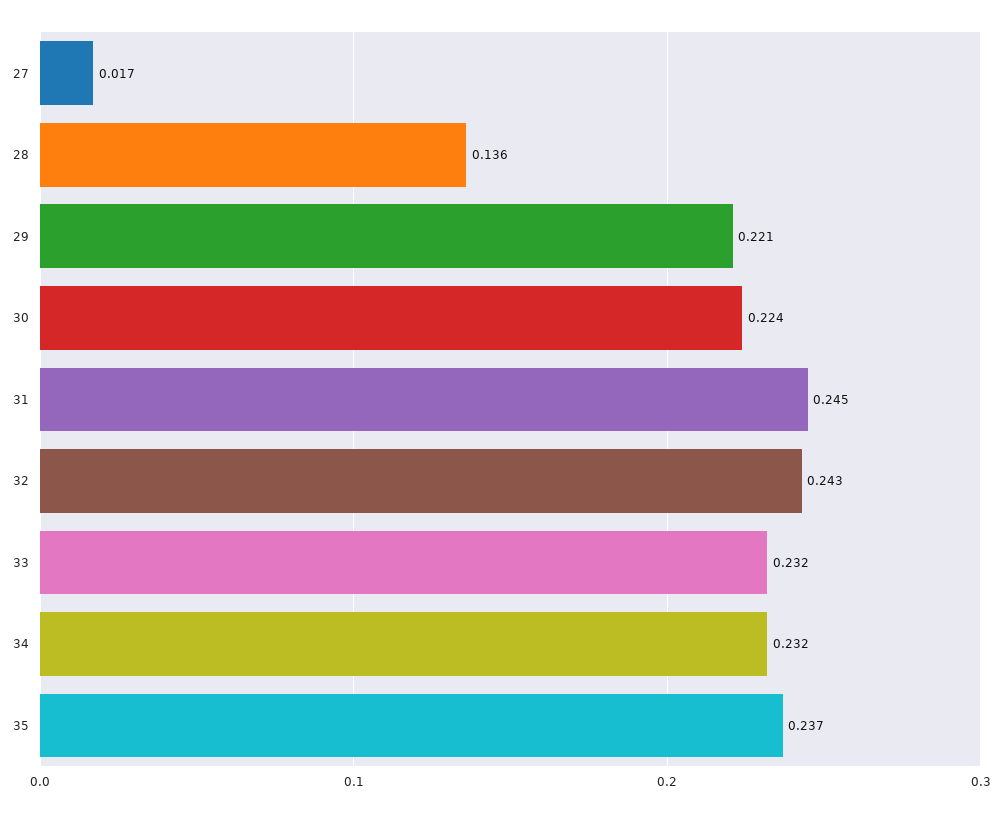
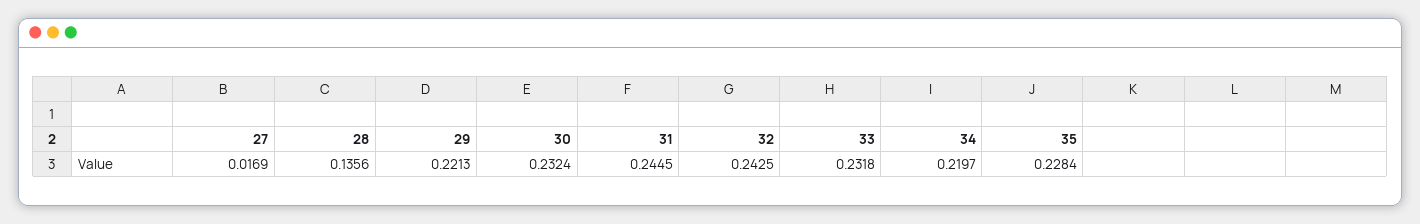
  {
    "27": 0.0169,
    "28": 0.1356,
    "29": 0.2213,
-   "30": 0.224,
+   "30": 0.2324,
    "31": 0.2445,
    "32": 0.2425,
    "33": 0.2318,
-   "34": 0.232,
+   "34": 0.2197,
-   "35": 0.237
+   "35": 0.2284
  }

